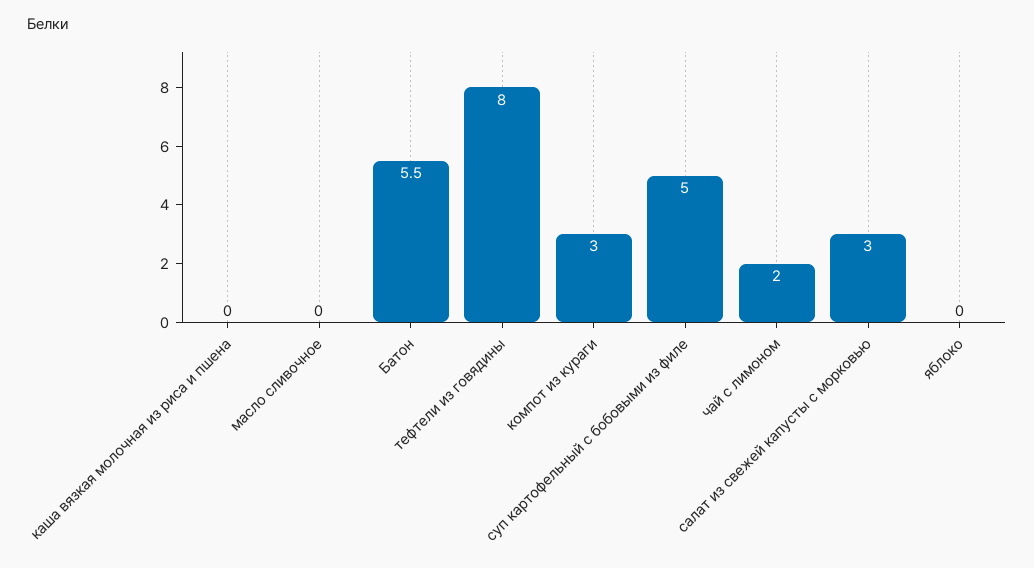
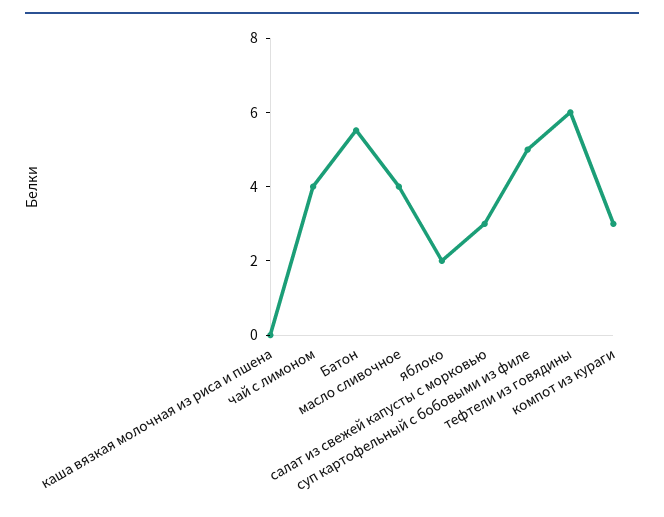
  {
    "каша вязкая молочная из риса и пшена": 0,
-   "масло сливочное": 0,
+   "масло сливочное": 4,
    "Батон": 5.5,
-   "тефтели из говядины": 8,
+   "тефтели из говядины": 6,
    "компот из кураги": 3,
    "суп картофельный с бобовыми из филе": 5,
-   "чай с лимоном": 2,
+   "чай с лимоном": 4,
    "салат из свежей капусты с морковью": 3,
-   "яблоко": 0
+   "яблоко": 2
  }

